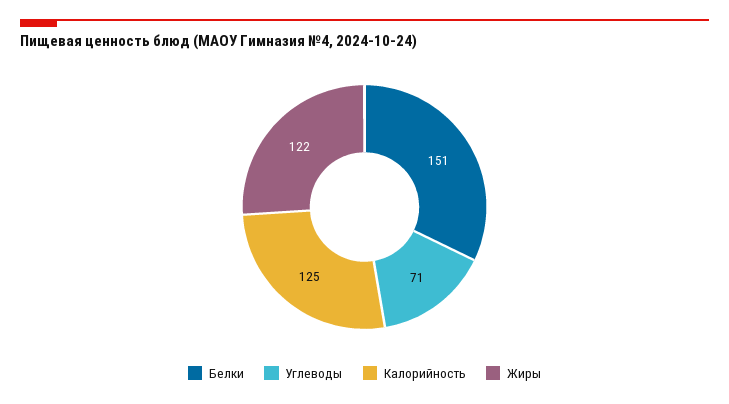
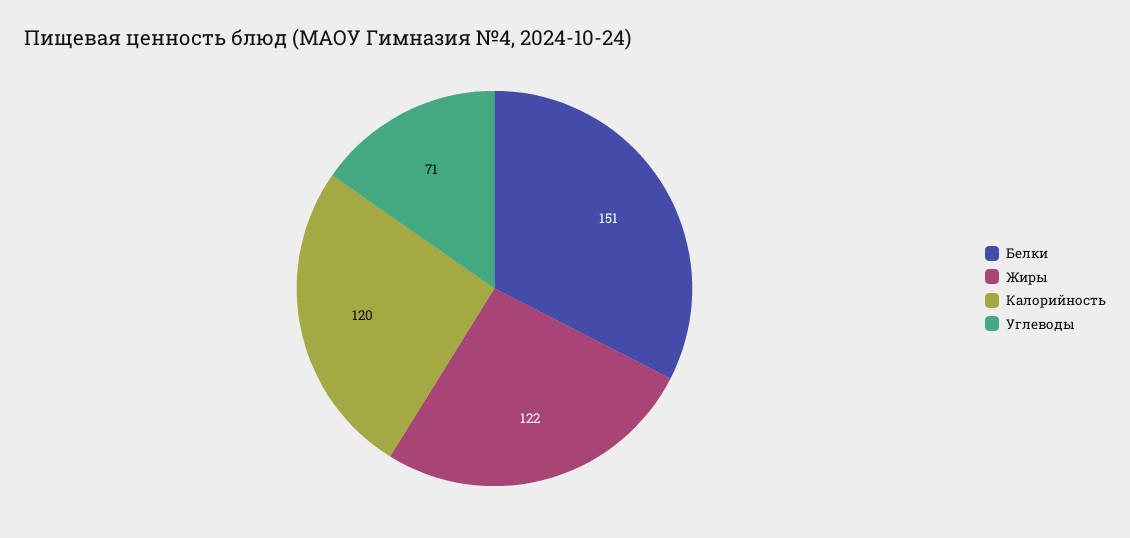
  {
    "Белки": 151,
    "Углеводы": 71,
-   "Калорийность": 125,
+   "Калорийность": 120,
    "Жиры": 122
  }

